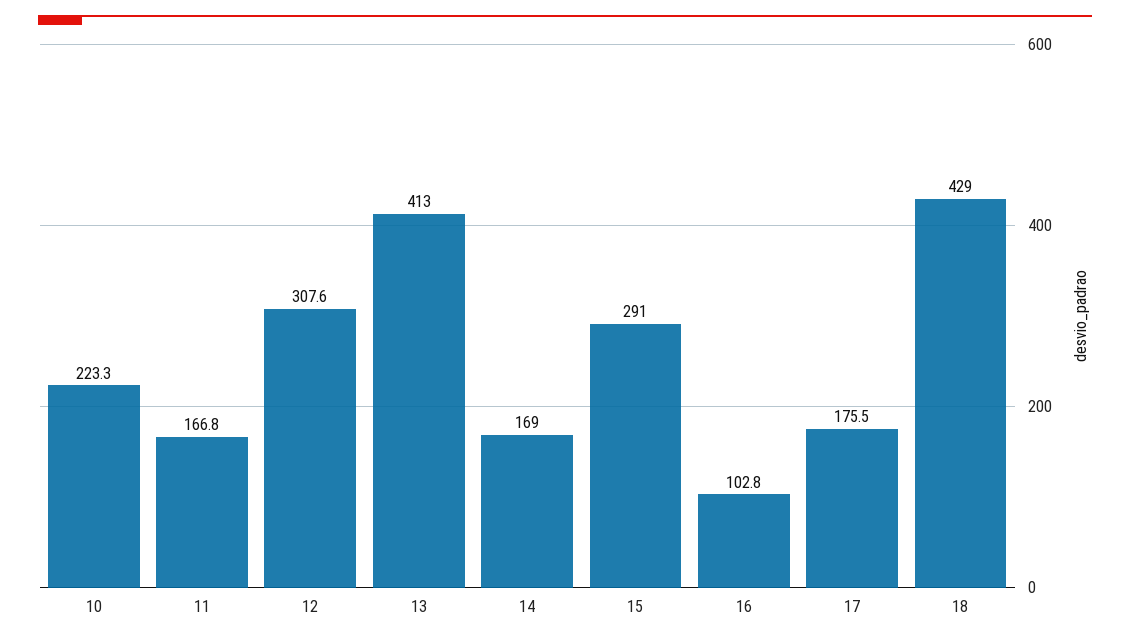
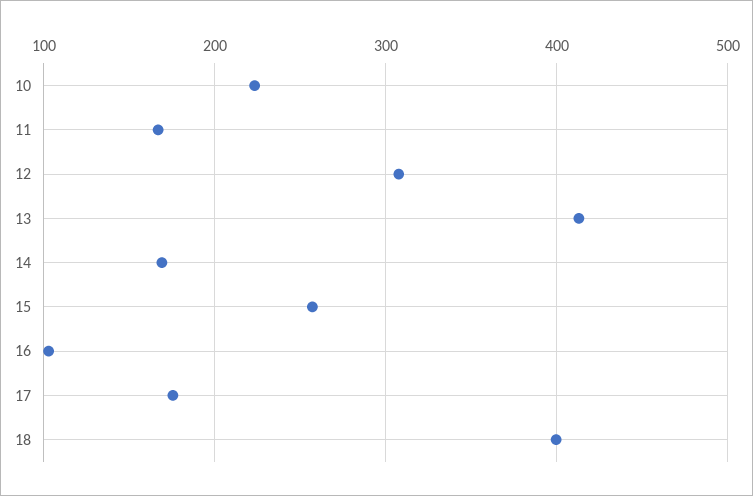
  {
    "10": 223.3,
    "11": 166.8,
    "12": 307.6,
    "13": 413,
    "14": 169,
-   "15": 291,
+   "15": 260,
    "16": 102.8,
    "17": 175.5,
-   "18": 429
+   "18": 400
  }

